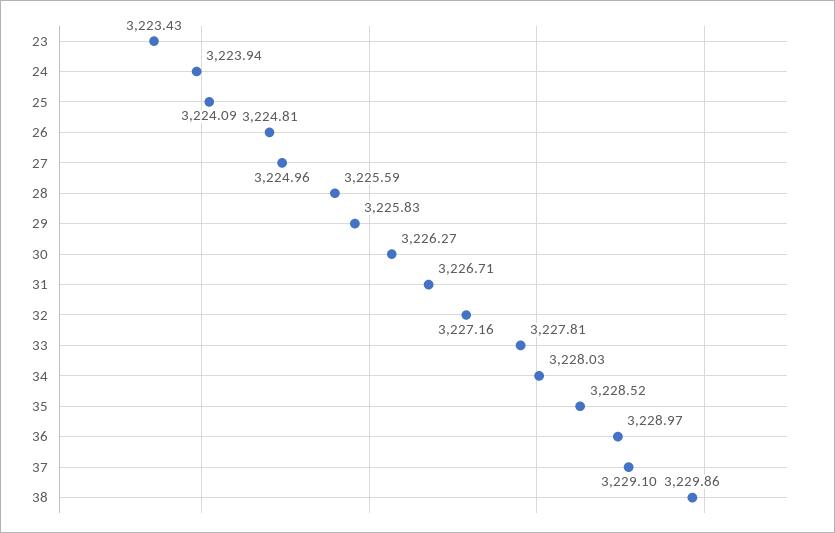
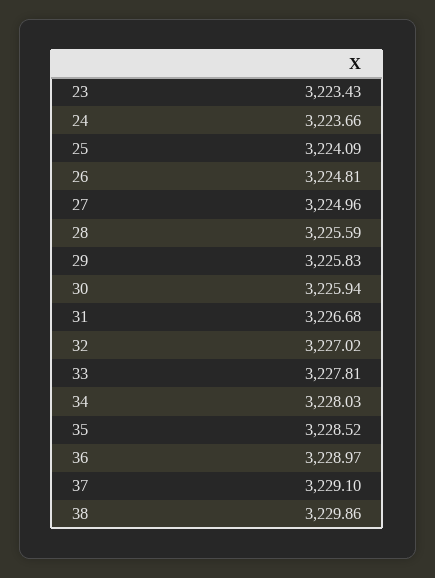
  {
    "23": 3223.43,
-   "24": 3223.94,
+   "24": 3223.66,
    "25": 3224.09,
    "26": 3224.81,
    "27": 3224.96,
    "28": 3225.59,
    "29": 3225.83,
-   "30": 3226.27,
+   "30": 3225.94,
-   "31": 3226.71,
+   "31": 3226.68,
-   "32": 3227.16,
+   "32": 3227.02,
    "33": 3227.81,
    "34": 3228.03,
    "35": 3228.52,
    "36": 3228.97,
    "37": 3229.1,
    "38": 3229.86
  }

